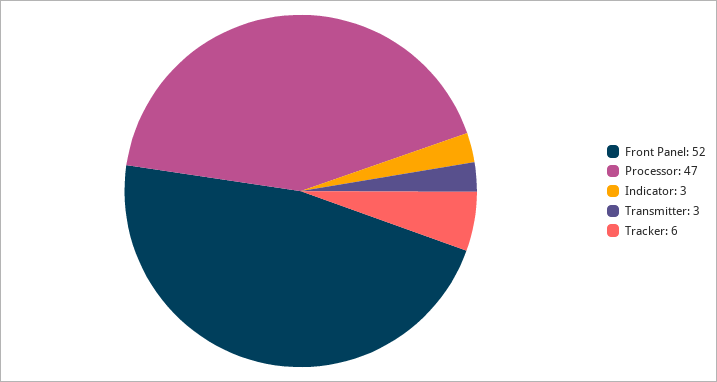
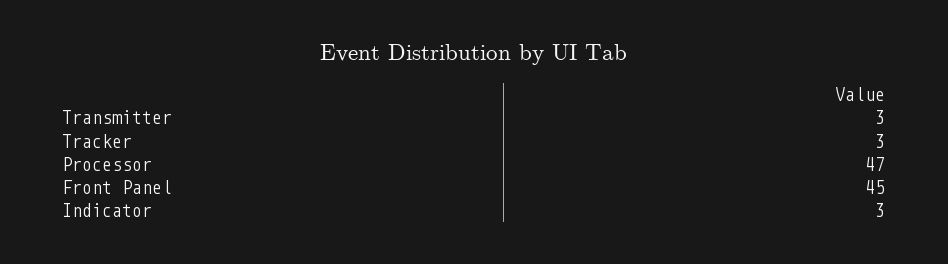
  {
-   "Front Panel": 52,
+   "Front Panel": 45,
    "Processor": 47,
    "Indicator": 3,
    "Transmitter": 3,
-   "Tracker": 6
+   "Tracker": 3
  }

